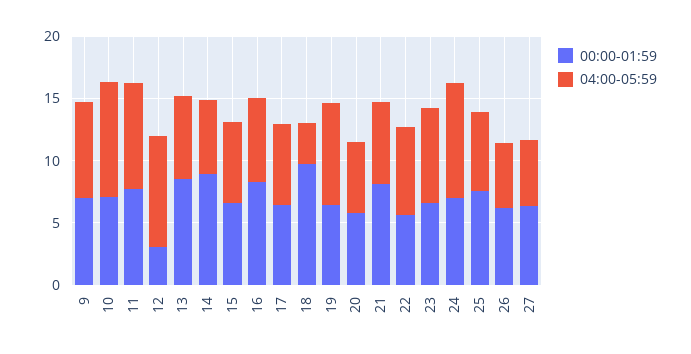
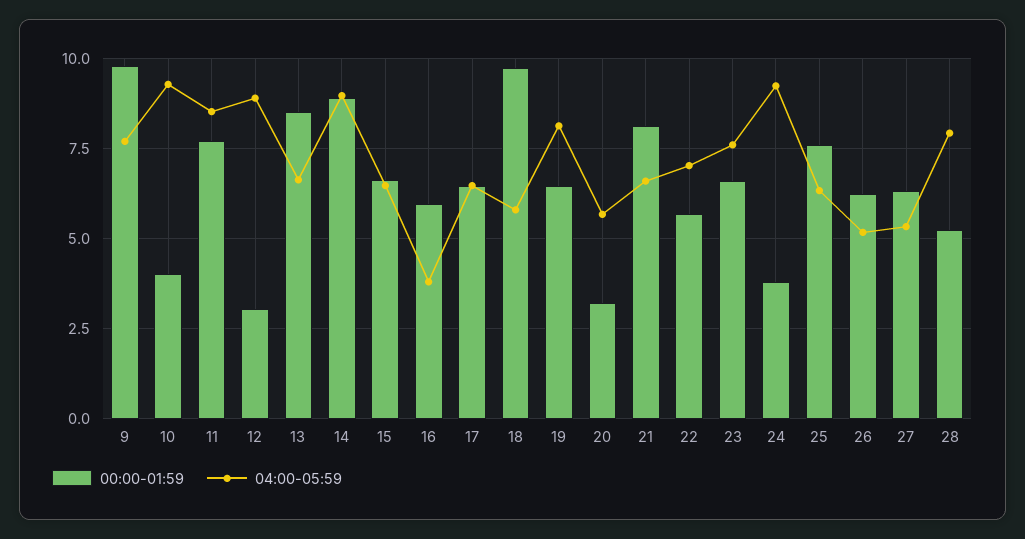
  {
    "00:00-01:59": {
-     "9": 7,
+     "9": 9.75,
-     "10": 7,
+     "10": 4,
      "11": 7.75,
      "12": 3,
      "13": 8.5,
      "14": 9,
      "15": 6.75,
-     "16": 8,
+     "16": 6,
      "17": 6.5,
      "18": 9.75,
      "19": 6.5,
-     "20": 6,
+     "20": 3.25,
      "21": 8.25,
      "22": 5.75,
      "23": 6.5,
-     "24": 7,
+     "24": 3.75,
      "25": 7.5,
      "26": 6.25,
-     "27": 6.25
+     "27": 6.25,
+     "28": 5.25
    },
    "04:00-05:59": {
      "9": 7.75,
      "10": 9.25,
      "11": 8.5,
      "12": 9,
      "13": 6.75,
-     "14": 6,
+     "14": 9,
      "15": 6.5,
-     "16": 7,
+     "16": 3.75,
      "17": 6.5,
-     "18": 3,
+     "18": 5.75,
      "19": 8.25,
      "20": 5.75,
      "21": 6.5,
      "22": 7,
      "23": 7.5,
      "24": 9.25,
      "25": 6.25,
      "26": 5.25,
-     "27": 5.25
+     "27": 5.25,
+     "28": 8
    }
  }

